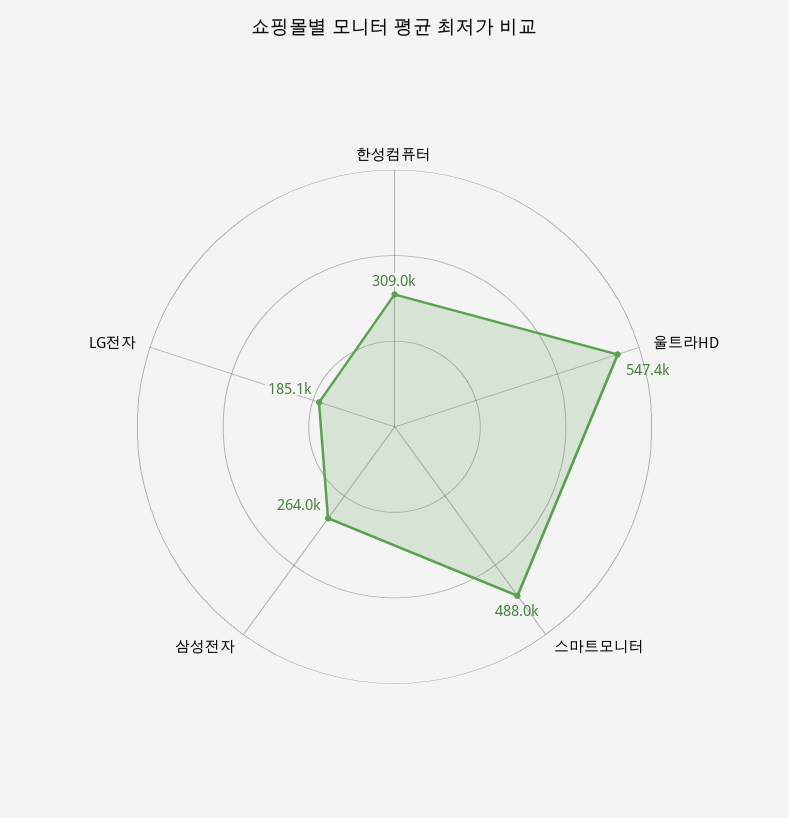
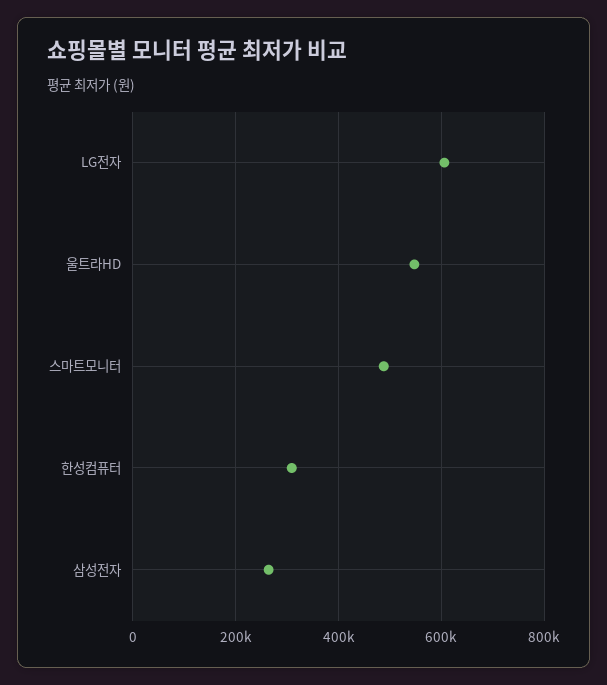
  {
    "한성컴퓨터": 309000,
    "울트라HD": 547400,
    "스마트모니터": 488000,
    "삼성전자": 264000,
-   "LG전자": 185100
+   "LG전자": 600000
  }

